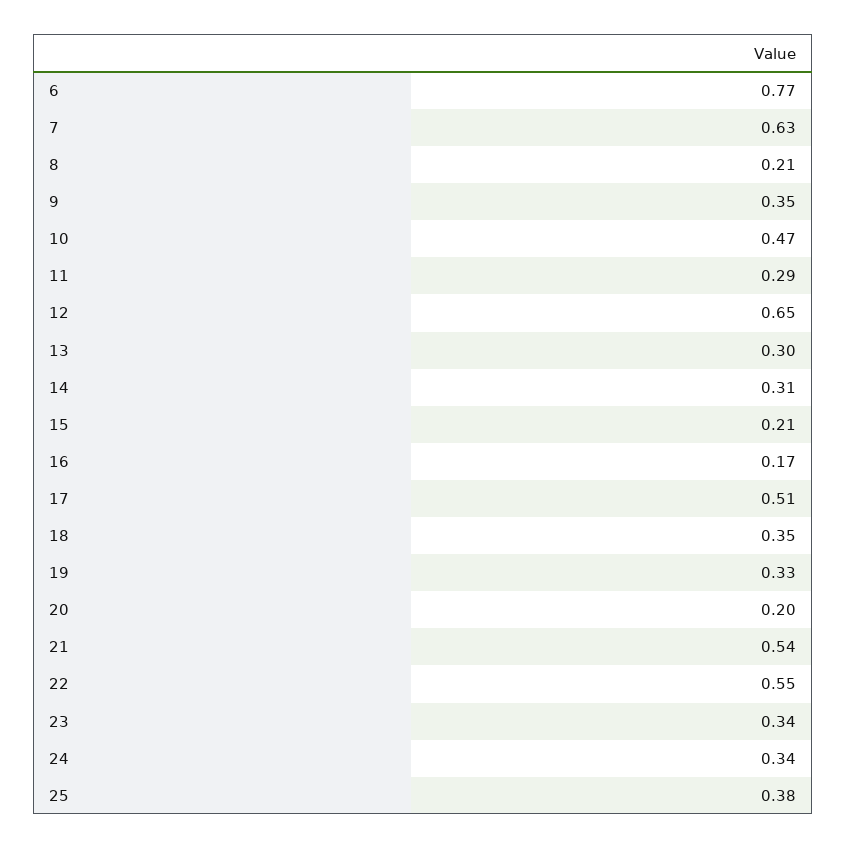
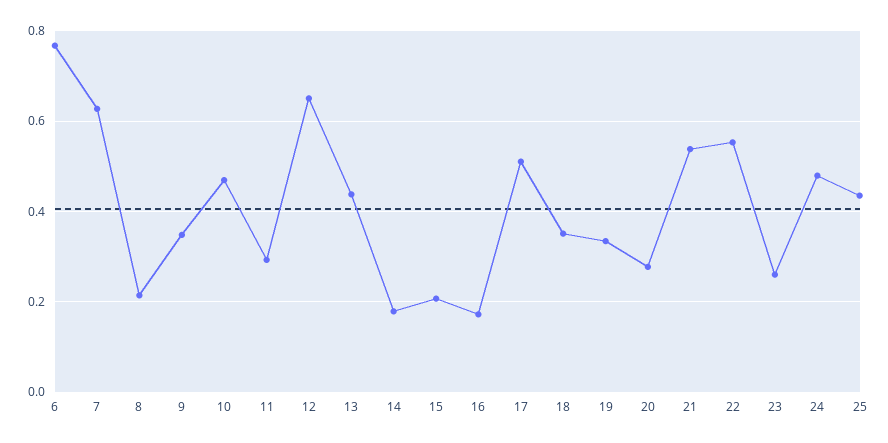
  {
    "6": 0.77,
    "7": 0.63,
    "8": 0.21,
    "9": 0.35,
    "10": 0.47,
    "11": 0.29,
    "12": 0.65,
-   "13": 0.3,
+   "13": 0.44,
-   "14": 0.31,
+   "14": 0.18,
    "15": 0.21,
    "16": 0.17,
    "17": 0.51,
    "18": 0.35,
    "19": 0.33,
-   "20": 0.2,
+   "20": 0.28,
    "21": 0.54,
    "22": 0.55,
-   "23": 0.34,
+   "23": 0.26,
-   "24": 0.34,
+   "24": 0.48,
-   "25": 0.38
+   "25": 0.44
  }

